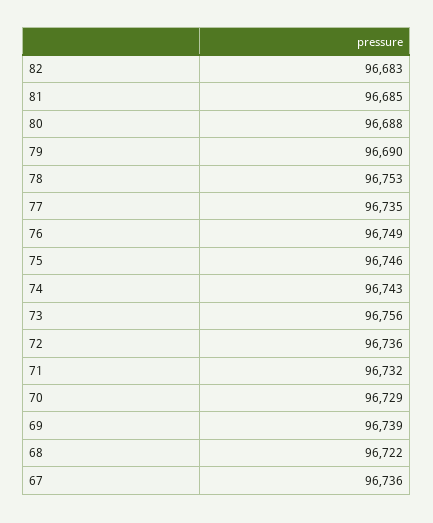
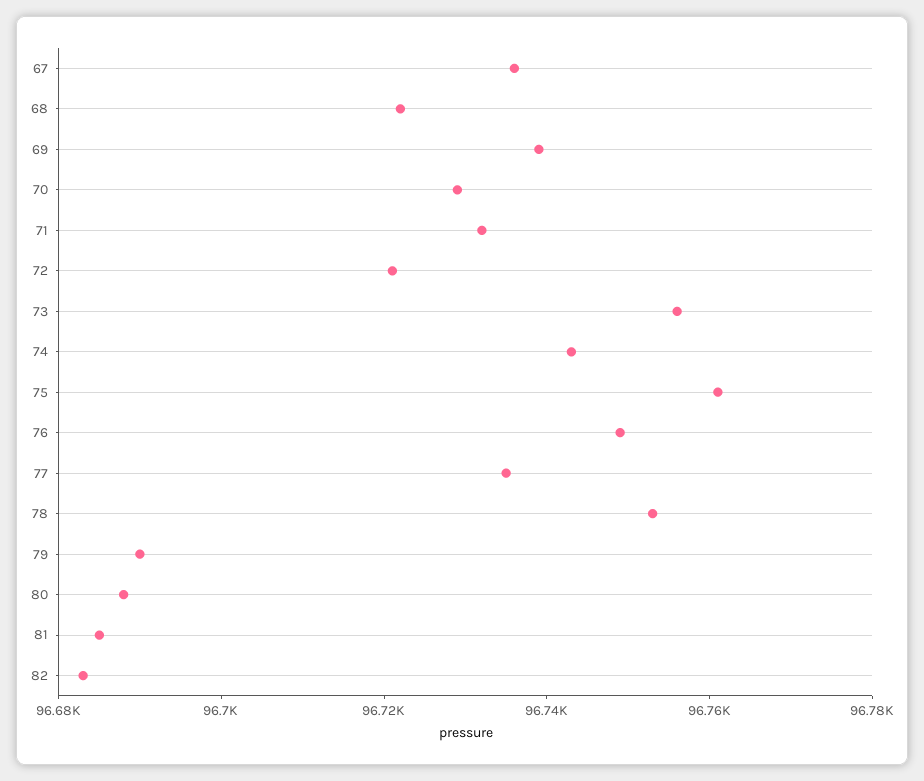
  {
    "82": 96683,
    "81": 96685,
    "80": 96688,
    "79": 96690,
    "78": 96753,
    "77": 96735,
    "76": 96749,
-   "75": 96746,
+   "75": 96760,
    "74": 96743,
    "73": 96756,
-   "72": 96736,
+   "72": 96720,
    "71": 96732,
    "70": 96729,
    "69": 96739,
    "68": 96722,
    "67": 96736
  }

